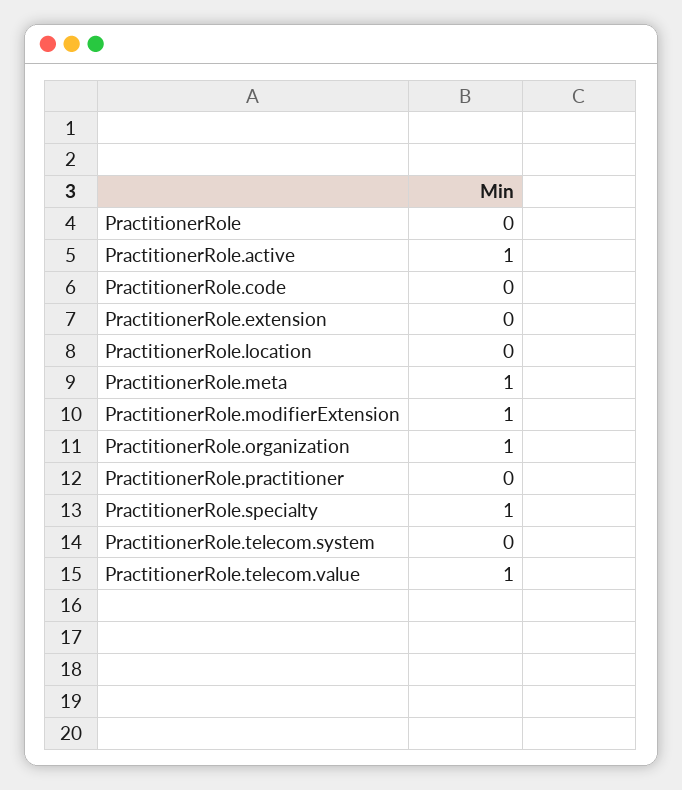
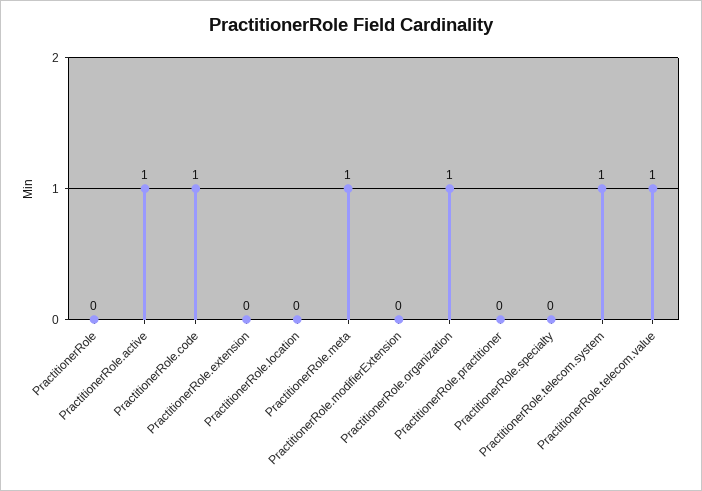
  {
    "PractitionerRole": 0,
    "PractitionerRole.active": 1,
-   "PractitionerRole.code": 0,
+   "PractitionerRole.code": 1,
    "PractitionerRole.extension": 0,
    "PractitionerRole.location": 0,
    "PractitionerRole.meta": 1,
-   "PractitionerRole.modifierExtension": 1,
+   "PractitionerRole.modifierExtension": 0,
    "PractitionerRole.organization": 1,
    "PractitionerRole.practitioner": 0,
-   "PractitionerRole.specialty": 1,
+   "PractitionerRole.specialty": 0,
-   "PractitionerRole.telecom.system": 0,
+   "PractitionerRole.telecom.system": 1,
    "PractitionerRole.telecom.value": 1
  }

